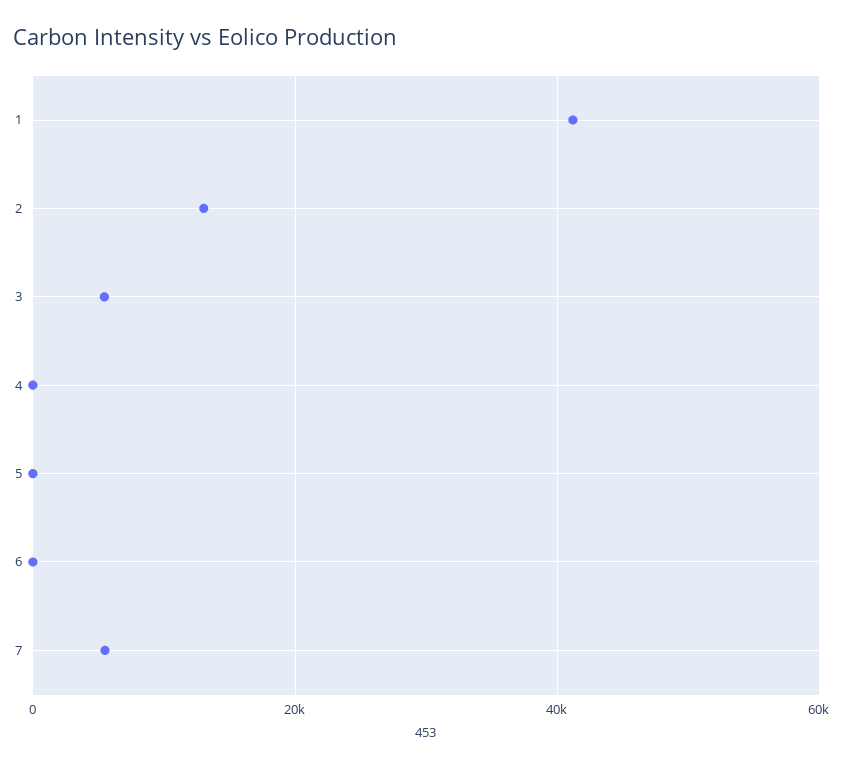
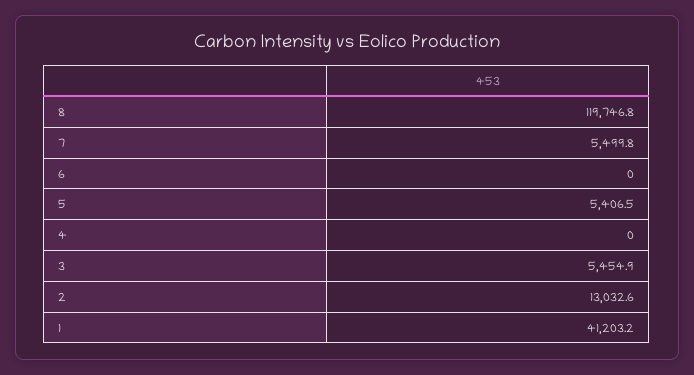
  {
    "1": 41203.2,
    "2": 13032.6,
    "3": 5454.9,
    "4": 0,
-   "5": 0,
+   "5": 5406.5,
    "6": 0,
-   "7": 5499.8
+   "7": 5499.8,
+   "8": 119746.8
  }

